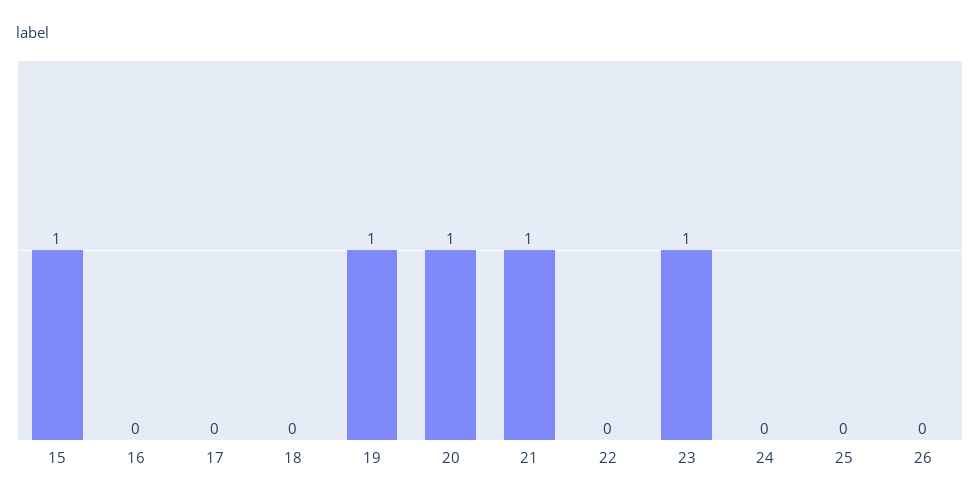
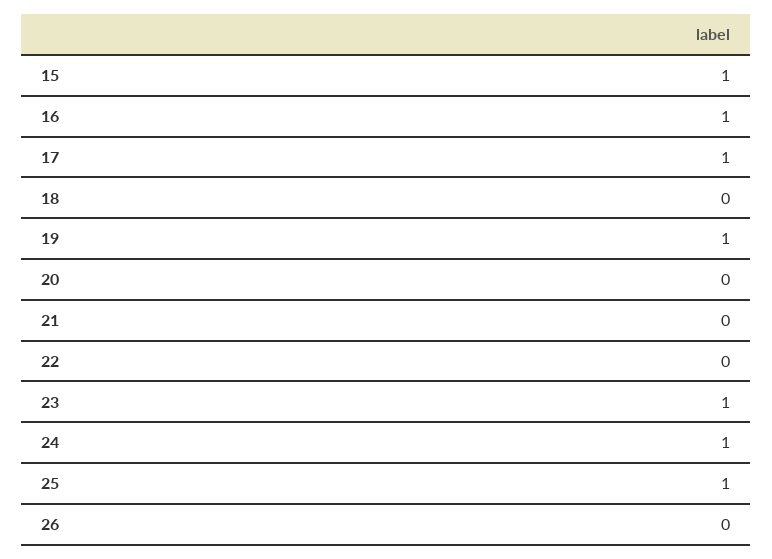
  {
    "15": 1,
-   "16": 0,
+   "16": 1,
-   "17": 0,
+   "17": 1,
    "18": 0,
    "19": 1,
-   "20": 1,
+   "20": 0,
-   "21": 1,
+   "21": 0,
    "22": 0,
    "23": 1,
-   "24": 0,
+   "24": 1,
-   "25": 0,
+   "25": 1,
    "26": 0
  }

